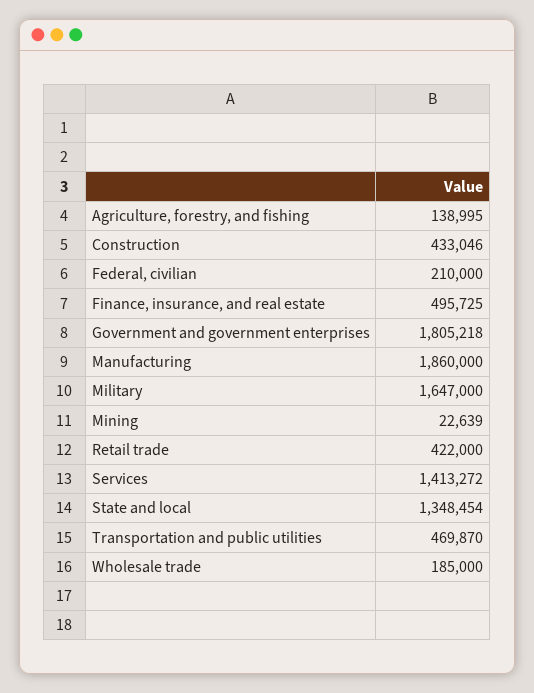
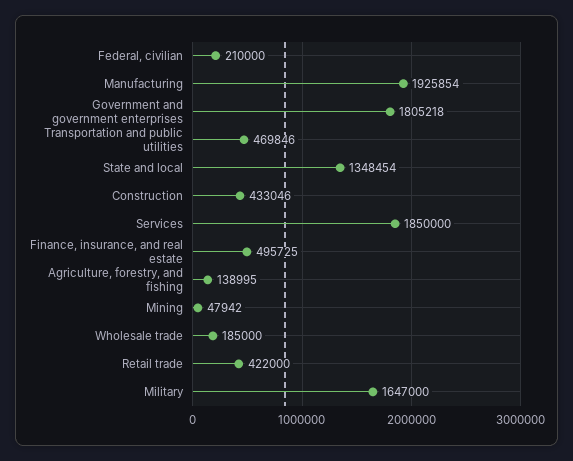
  {
    "Agriculture, forestry, and fishing": 138995,
    "Construction": 433046,
    "Federal, civilian": 210000,
    "Finance, insurance, and real estate": 495725,
    "Government and government enterprises": 1805218,
-   "Manufacturing": 1860000,
+   "Manufacturing": 1925854,
    "Military": 1647000,
-   "Mining": 22639,
+   "Mining": 47942,
    "Retail trade": 422000,
-   "Services": 1413272,
+   "Services": 1850000,
    "State and local": 1348454,
-   "Transportation and public utilities": 469870,
+   "Transportation and public utilities": 469846,
    "Wholesale trade": 185000
  }

